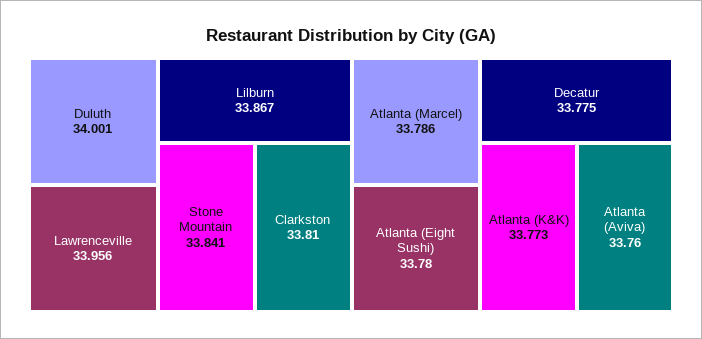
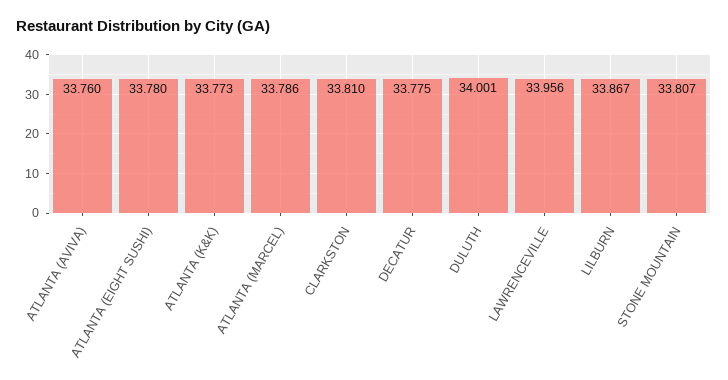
  {
    "Duluth": 34.001,
    "Lawrenceville": 33.956,
    "Lilburn": 33.867,
-   "Stone Mountain": 33.841,
+   "Stone Mountain": 33.807,
    "Clarkston": 33.81,
    "Atlanta (Marcel)": 33.786,
    "Atlanta (Eight Sushi)": 33.78,
    "Decatur": 33.775,
    "Atlanta (K&K)": 33.773,
    "Atlanta (Aviva)": 33.76
  }

